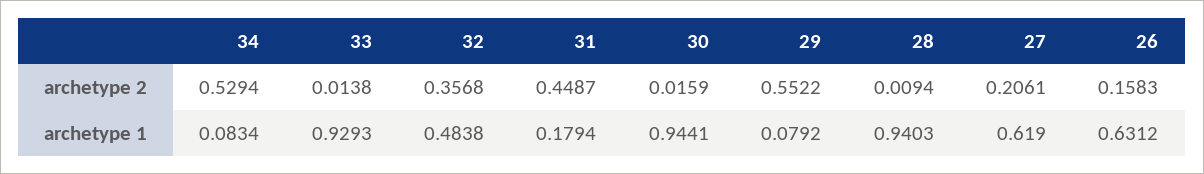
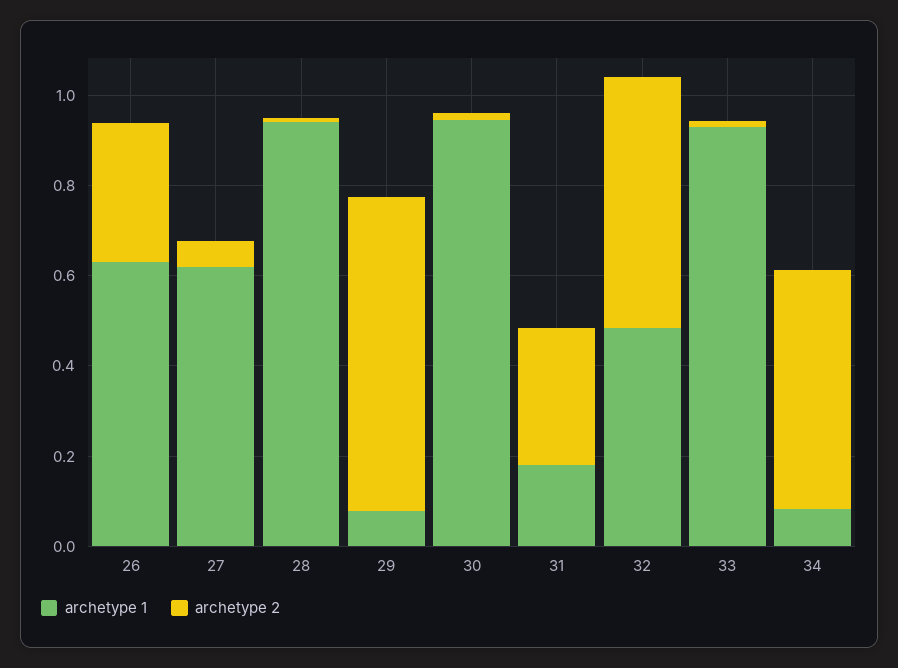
  {
    "archetype 2": {
      "34": 0.5294,
      "33": 0.0138,
-     "32": 0.3568,
+     "32": 0.55,
-     "31": 0.4487,
+     "31": 0.3,
      "30": 0.0159,
-     "29": 0.5522,
+     "29": 0.7,
      "28": 0.0094,
-     "27": 0.2061,
+     "27": 0.05,
-     "26": 0.1583
+     "26": 0.3
    },
    "archetype 1": {
      "34": 0.0834,
      "33": 0.9293,
      "32": 0.4838,
      "31": 0.1794,
      "30": 0.9441,
      "29": 0.0792,
      "28": 0.9403,
      "27": 0.619,
      "26": 0.6312
    }
  }

